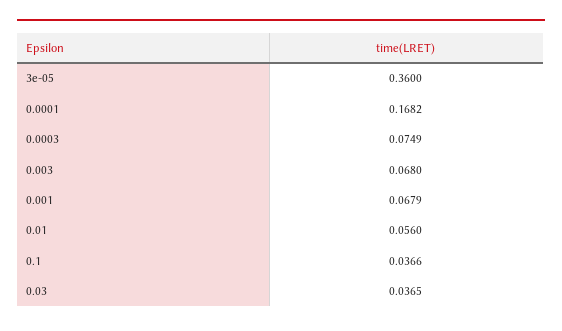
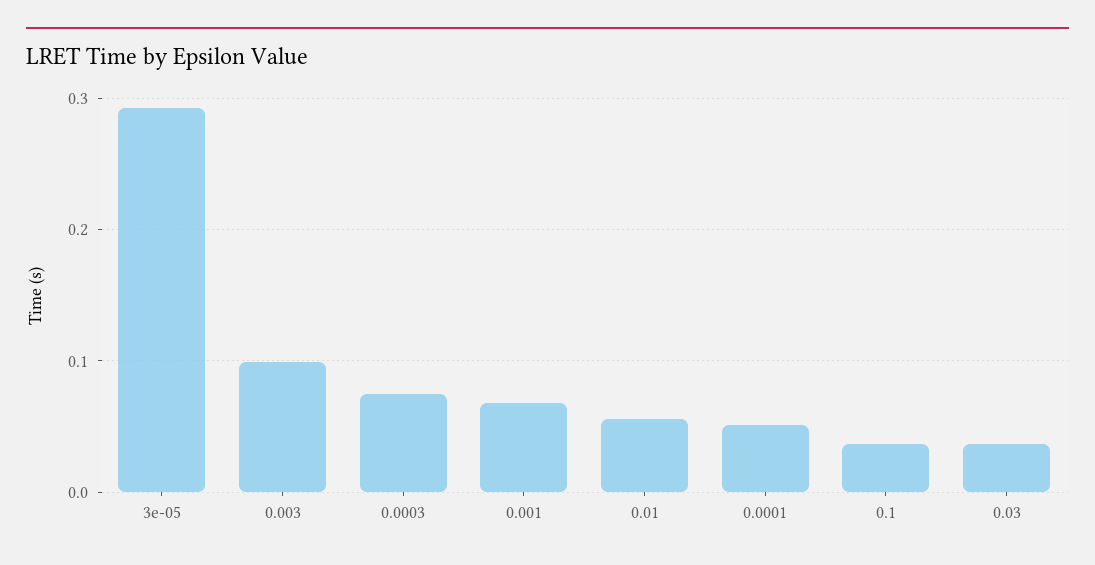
  {
-   "3e-05": 0.36,
+   "3e-05": 0.29,
-   "0.0001": 0.1682,
+   "0.0001": 0.05,
    "0.0003": 0.0749,
-   "0.003": 0.068,
+   "0.003": 0.1,
    "0.001": 0.0679,
    "0.01": 0.056,
    "0.1": 0.0366,
    "0.03": 0.0365
  }

